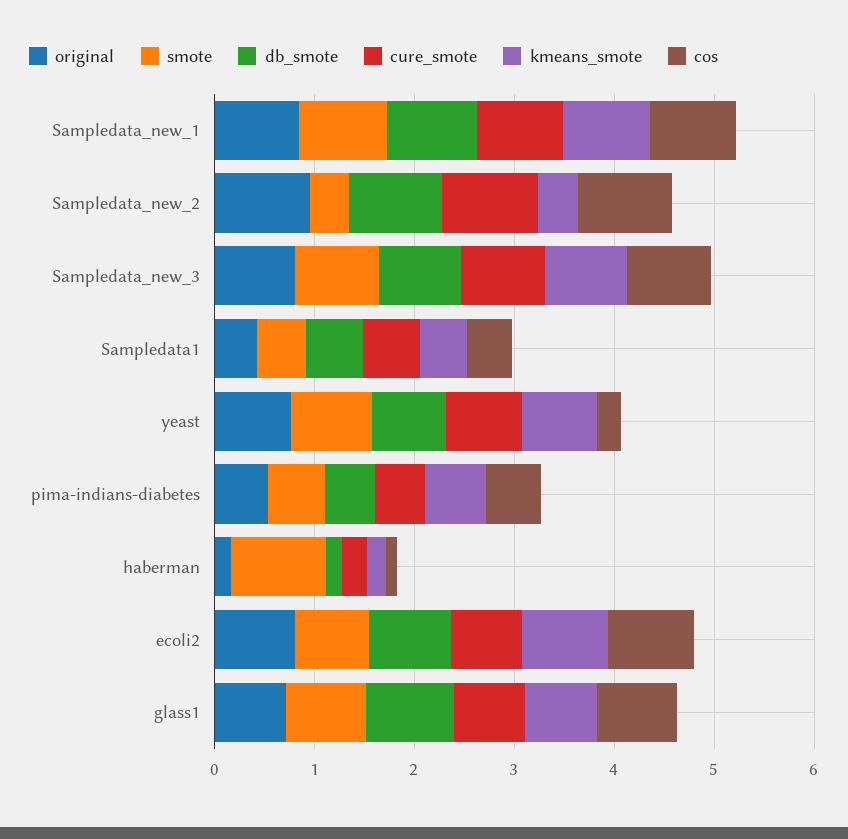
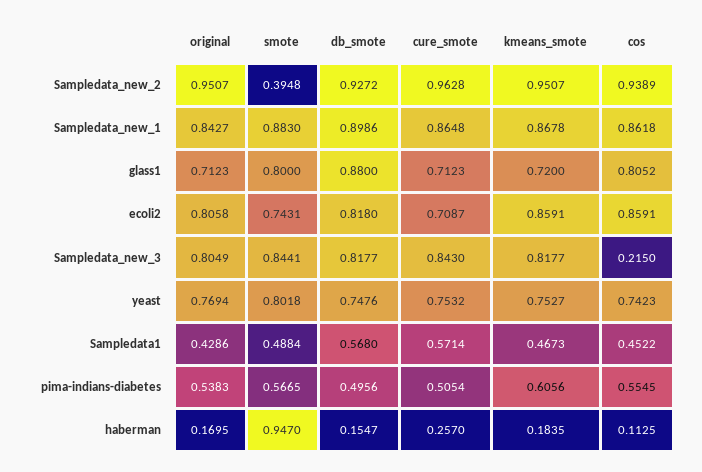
  {
    "original": {
      "Sampledata_new_1": 0.8427,
      "Sampledata_new_2": 0.9507,
      "Sampledata_new_3": 0.8049,
      "Sampledata1": 0.4286,
      "yeast": 0.7694,
      "pima-indians-diabetes": 0.5383,
      "haberman": 0.1695,
      "ecoli2": 0.8058,
      "glass1": 0.7123
    },
    "smote": {
      "Sampledata_new_1": 0.883,
      "Sampledata_new_2": 0.3948,
      "Sampledata_new_3": 0.8441,
      "Sampledata1": 0.4884,
      "yeast": 0.8018,
      "pima-indians-diabetes": 0.5665,
      "haberman": 0.947,
      "ecoli2": 0.7431,
      "glass1": 0.8
    },
    "db_smote": {
      "Sampledata_new_1": 0.8986,
      "Sampledata_new_2": 0.9272,
      "Sampledata_new_3": 0.8177,
      "Sampledata1": 0.568,
      "yeast": 0.7476,
      "pima-indians-diabetes": 0.4956,
      "haberman": 0.1547,
      "ecoli2": 0.818,
      "glass1": 0.88
    },
    "cure_smote": {
      "Sampledata_new_1": 0.8648,
      "Sampledata_new_2": 0.9628,
      "Sampledata_new_3": 0.843,
      "Sampledata1": 0.5714,
      "yeast": 0.7532,
      "pima-indians-diabetes": 0.5054,
      "haberman": 0.257,
      "ecoli2": 0.7087,
      "glass1": 0.7123
    },
    "kmeans_smote": {
      "Sampledata_new_1": 0.8678,
-     "Sampledata_new_2": 0.4,
+     "Sampledata_new_2": 0.9507,
      "Sampledata_new_3": 0.8177,
      "Sampledata1": 0.4673,
      "yeast": 0.7527,
      "pima-indians-diabetes": 0.6056,
      "haberman": 0.1835,
      "ecoli2": 0.8591,
      "glass1": 0.72
    },
    "cos": {
      "Sampledata_new_1": 0.8618,
      "Sampledata_new_2": 0.9389,
-     "Sampledata_new_3": 0.8,
+     "Sampledata_new_3": 0.215,
      "Sampledata1": 0.4522,
-     "yeast": 0.2,
+     "yeast": 0.7423,
      "pima-indians-diabetes": 0.5545,
      "haberman": 0.1125,
      "ecoli2": 0.8591,
      "glass1": 0.8052
    }
  }

